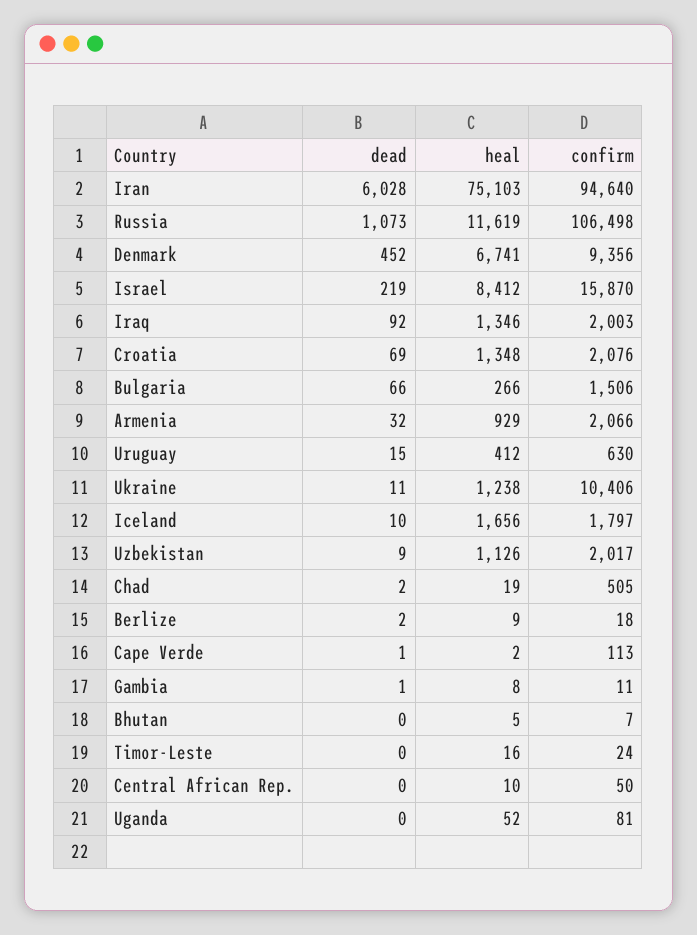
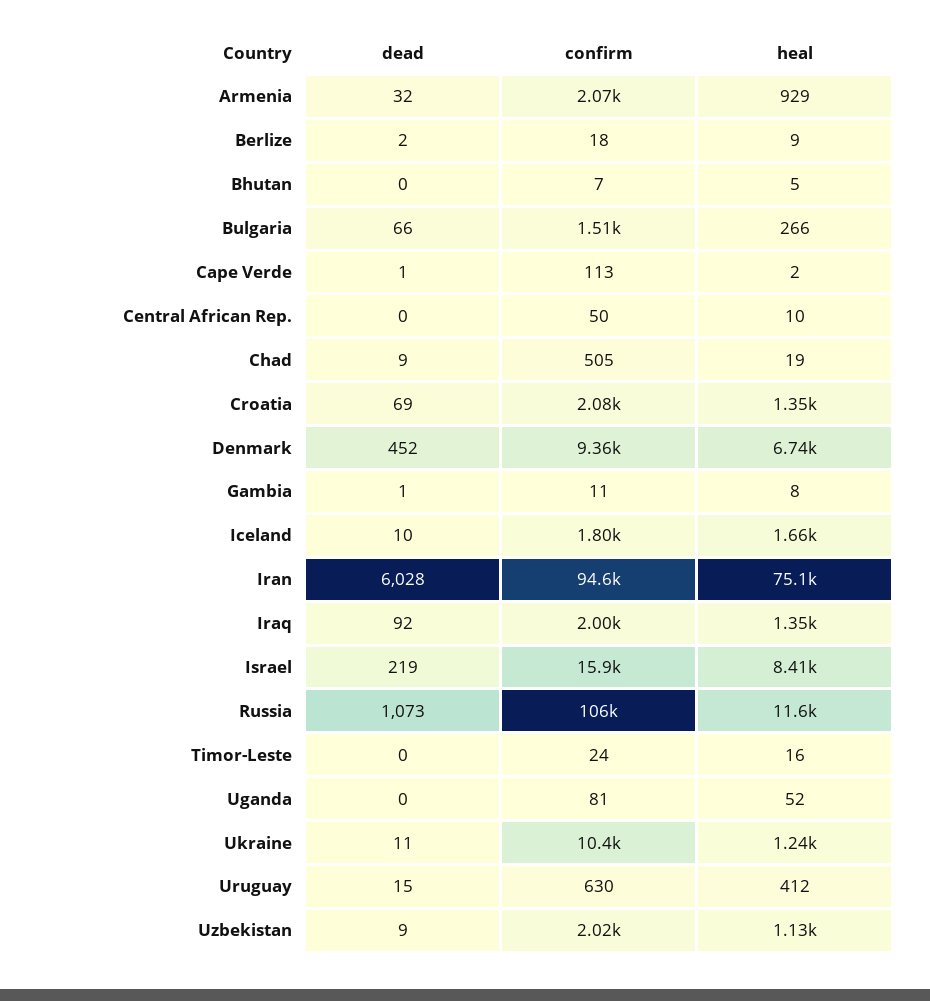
  {
    "dead": {
      "Iran": 6028,
      "Russia": 1073,
      "Denmark": 452,
      "Israel": 219,
      "Iraq": 92,
      "Croatia": 69,
      "Bulgaria": 66,
      "Armenia": 32,
      "Uruguay": 15,
      "Ukraine": 11,
      "Iceland": 10,
      "Uzbekistan": 9,
-     "Chad": 2,
+     "Chad": 9,
      "Berlize": 2,
      "Cape Verde": 1,
      "Gambia": 1,
      "Bhutan": 0,
      "Timor-Leste": 0,
      "Central African Rep.": 0,
      "Uganda": 0
    },
    "heal": {
      "Iran": 75103,
      "Russia": 11619,
      "Denmark": 6741,
      "Israel": 8412,
      "Iraq": 1346,
      "Croatia": 1348,
      "Bulgaria": 266,
      "Armenia": 929,
      "Uruguay": 412,
      "Ukraine": 1238,
      "Iceland": 1656,
      "Uzbekistan": 1126,
      "Chad": 19,
      "Berlize": 9,
      "Cape Verde": 2,
      "Gambia": 8,
      "Bhutan": 5,
      "Timor-Leste": 16,
      "Central African Rep.": 10,
      "Uganda": 52
    },
    "confirm": {
      "Iran": 94640,
      "Russia": 106498,
      "Denmark": 9356,
      "Israel": 15870,
      "Iraq": 2003,
      "Croatia": 2076,
      "Bulgaria": 1506,
      "Armenia": 2066,
      "Uruguay": 630,
      "Ukraine": 10406,
      "Iceland": 1797,
      "Uzbekistan": 2017,
      "Chad": 505,
      "Berlize": 18,
      "Cape Verde": 113,
      "Gambia": 11,
      "Bhutan": 7,
      "Timor-Leste": 24,
      "Central African Rep.": 50,
      "Uganda": 81
    }
  }

